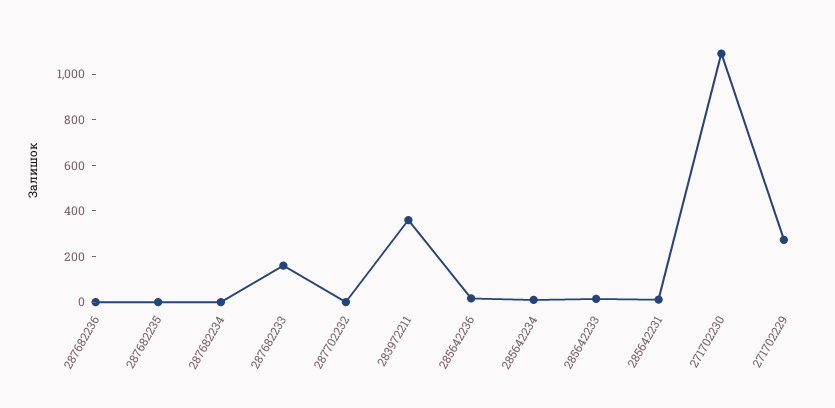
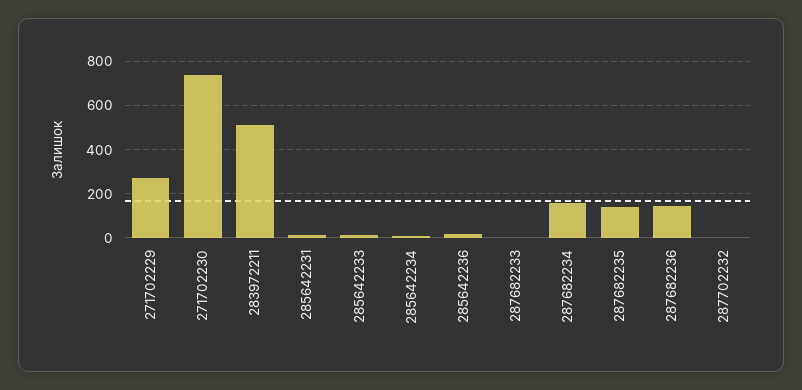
  {
-   "287682236": 0,
+   "287682236": 150,
-   "287682235": 0,
+   "287682235": 150,
-   "287682234": 0,
+   "287682234": 150,
-   "287682233": 150,
+   "287682233": 0,
    "287702232": 0,
-   "283972211": 350,
+   "283972211": 500,
    "285642236": 0,
    "285642234": 0,
    "285642233": 0,
    "285642231": 0,
-   "271702230": 1100,
+   "271702230": 750,
    "271702229": 250
  }

